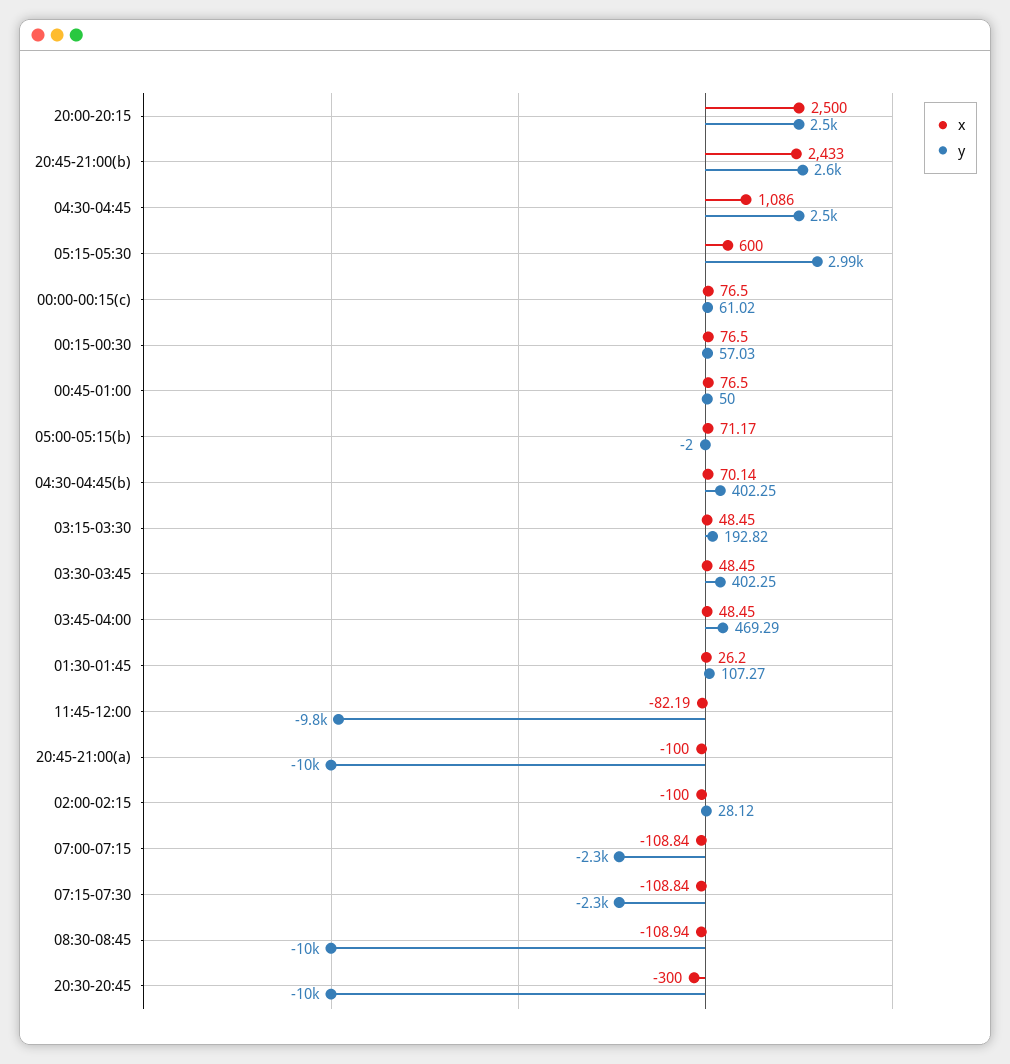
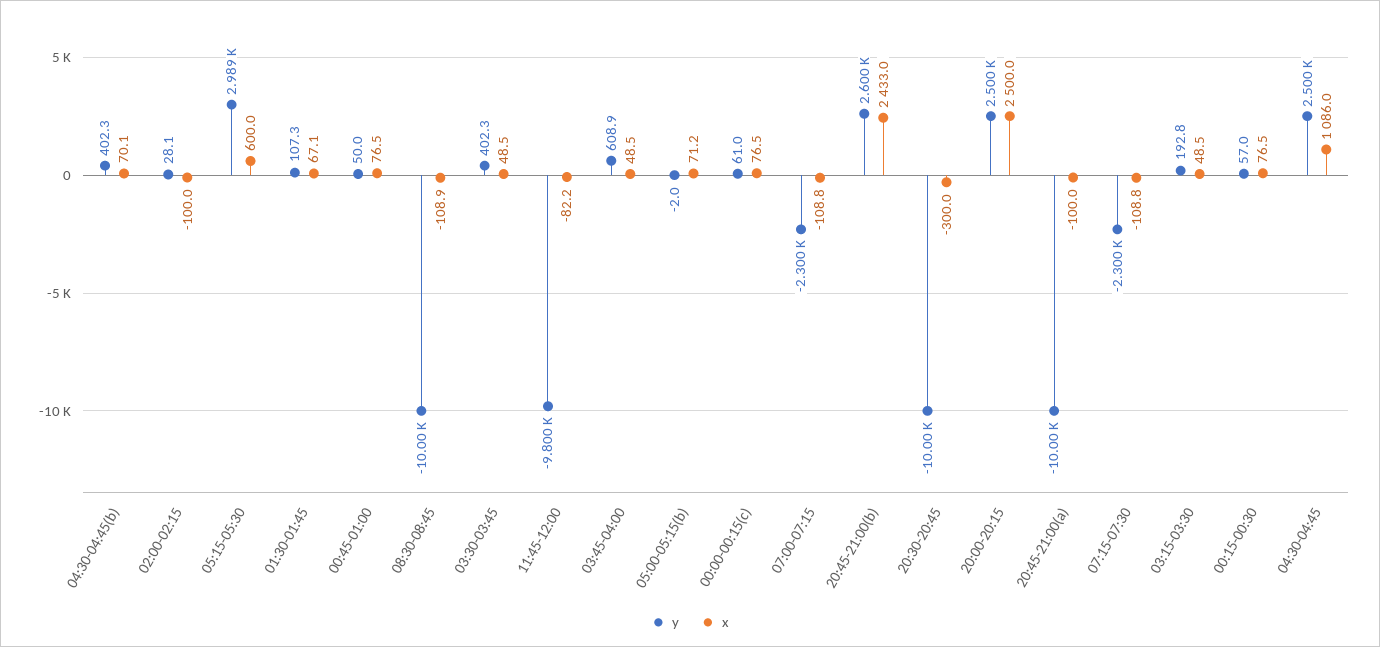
  {
    "x": {
      "20:00-20:15": 2500,
      "20:45-21:00(b)": 2433,
      "04:30-04:45": 1086,
      "05:15-05:30": 600,
      "00:00-00:15(c)": 76.5,
      "00:15-00:30": 76.5,
      "00:45-01:00": 76.5,
      "05:00-05:15(b)": 71.17,
      "04:30-04:45(b)": 70.14,
      "03:15-03:30": 48.45,
      "03:30-03:45": 48.45,
      "03:45-04:00": 48.45,
-     "01:30-01:45": 26.2,
+     "01:30-01:45": 67.1,
      "11:45-12:00": -82.19,
      "20:45-21:00(a)": -100,
      "02:00-02:15": -100,
      "07:00-07:15": -108.84,
      "07:15-07:30": -108.84,
      "08:30-08:45": -108.94,
      "20:30-20:45": -300
    },
    "y": {
      "20:00-20:15": 2500,
      "20:45-21:00(b)": 2600,
      "04:30-04:45": 2500,
      "05:15-05:30": 2989,
      "00:00-00:15(c)": 61.02,
      "00:15-00:30": 57.03,
      "00:45-01:00": 50,
      "05:00-05:15(b)": -2,
      "04:30-04:45(b)": 402.25,
      "03:15-03:30": 192.82,
      "03:30-03:45": 402.25,
-     "03:45-04:00": 469.29,
+     "03:45-04:00": 608.9,
      "01:30-01:45": 107.27,
      "11:45-12:00": -9800,
      "20:45-21:00(a)": -10000,
      "02:00-02:15": 28.12,
      "07:00-07:15": -2300,
      "07:15-07:30": -2300,
      "08:30-08:45": -10000,
      "20:30-20:45": -10000
    }
  }

